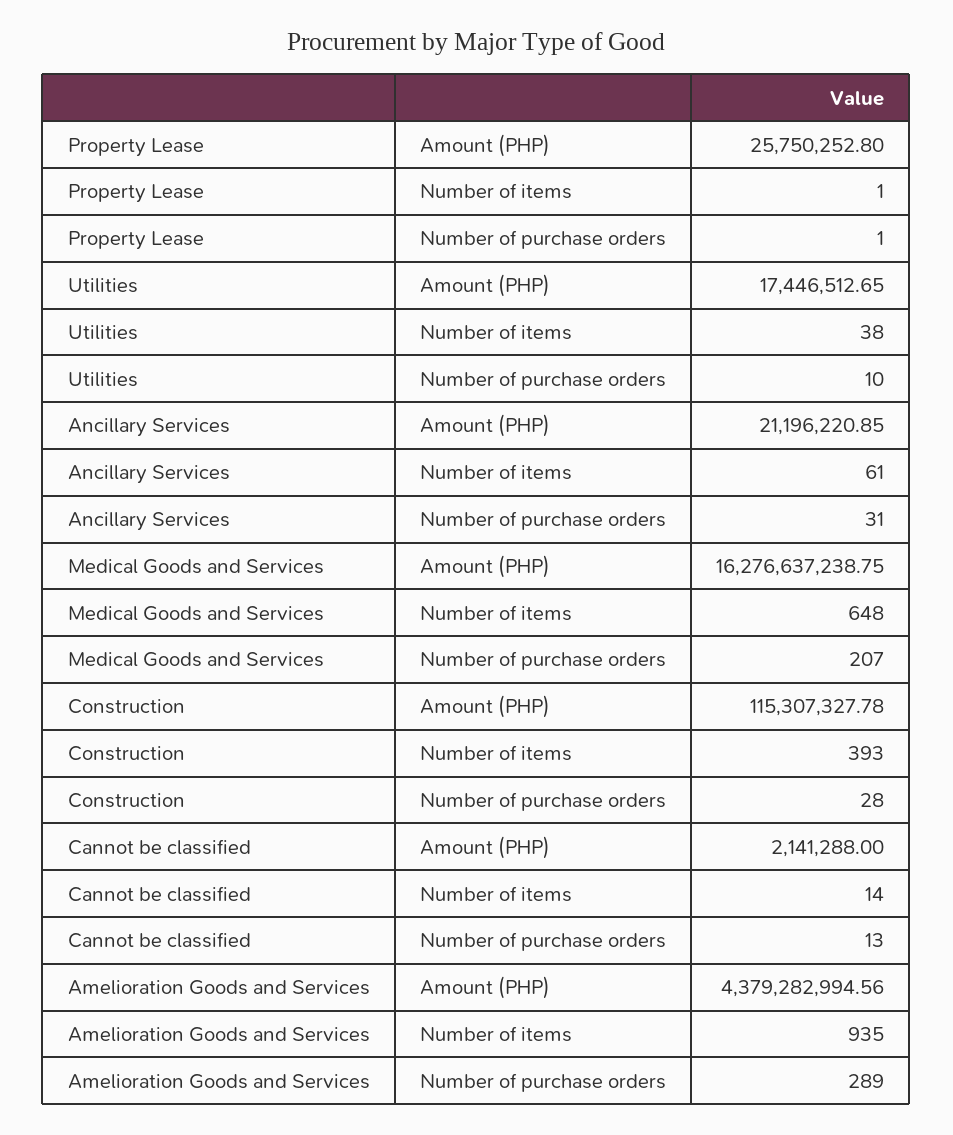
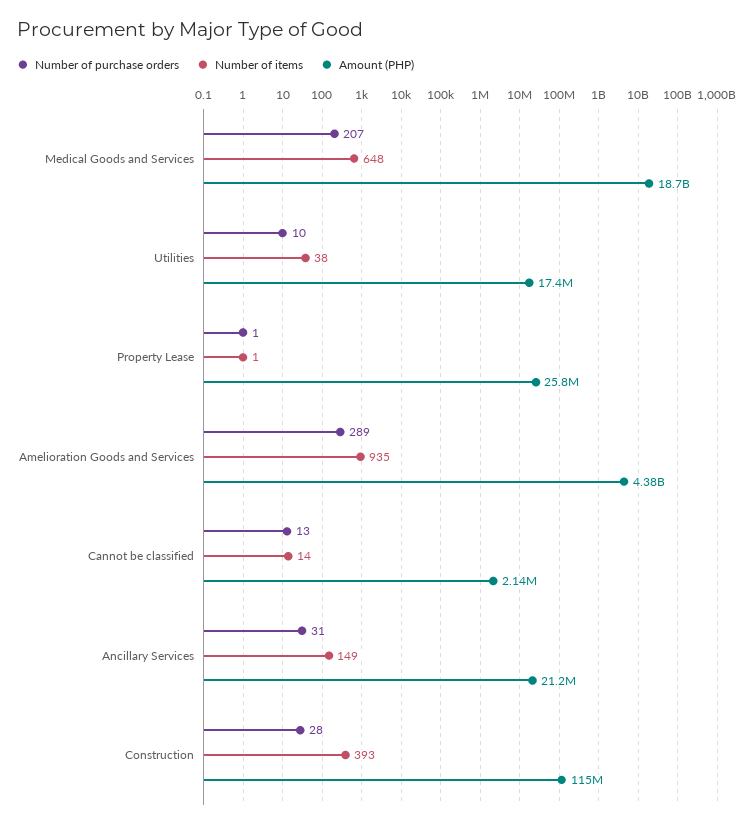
  {
    "Amount (PHP)": {
      "Property Lease": 25750252.8,
      "Utilities": 17446512.65,
      "Ancillary Services": 21196220.85,
-     "Medical Goods and Services": 16276637238.75,
+     "Medical Goods and Services": 18700000000,
      "Construction": 115307327.78,
      "Cannot be classified": 2141288,
      "Amelioration Goods and Services": 4379282994.56
    },
    "Number of items": {
      "Property Lease": 1,
      "Utilities": 38,
-     "Ancillary Services": 61,
+     "Ancillary Services": 149,
      "Medical Goods and Services": 648,
      "Construction": 393,
      "Cannot be classified": 14,
      "Amelioration Goods and Services": 935
    },
    "Number of purchase orders": {
      "Property Lease": 1,
      "Utilities": 10,
      "Ancillary Services": 31,
      "Medical Goods and Services": 207,
      "Construction": 28,
      "Cannot be classified": 13,
      "Amelioration Goods and Services": 289
    }
  }

